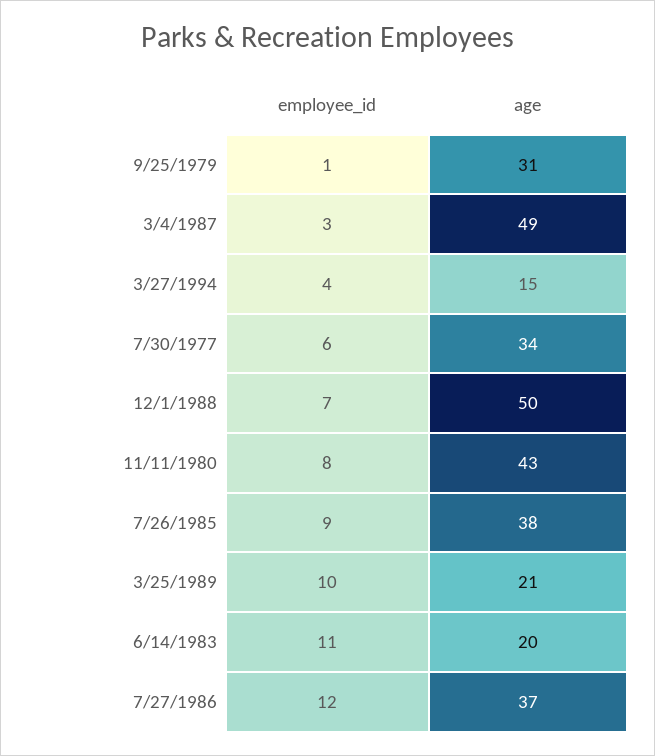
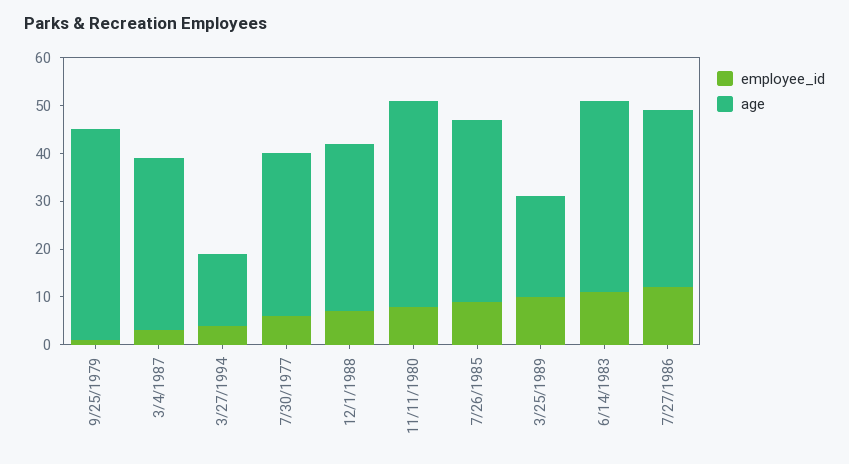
  {
    "employee_id": {
      "9/25/1979": 1,
      "3/4/1987": 3,
      "3/27/1994": 4,
      "7/30/1977": 6,
      "12/1/1988": 7,
      "11/11/1980": 8,
      "7/26/1985": 9,
      "3/25/1989": 10,
      "6/14/1983": 11,
      "7/27/1986": 12
    },
    "age": {
-     "9/25/1979": 31,
+     "9/25/1979": 45,
-     "3/4/1987": 49,
+     "3/4/1987": 35,
      "3/27/1994": 15,
      "7/30/1977": 34,
-     "12/1/1988": 50,
+     "12/1/1988": 35,
      "11/11/1980": 43,
      "7/26/1985": 38,
      "3/25/1989": 21,
-     "6/14/1983": 20,
+     "6/14/1983": 40,
      "7/27/1986": 37
    }
  }

